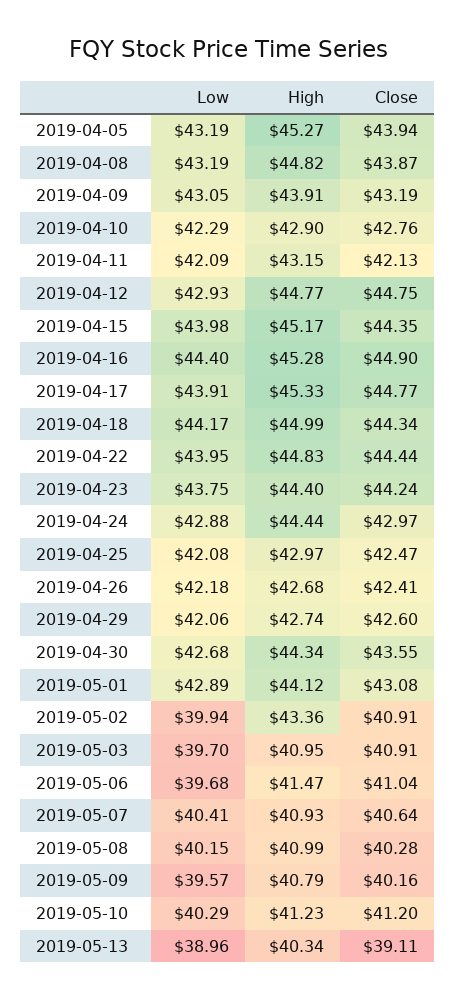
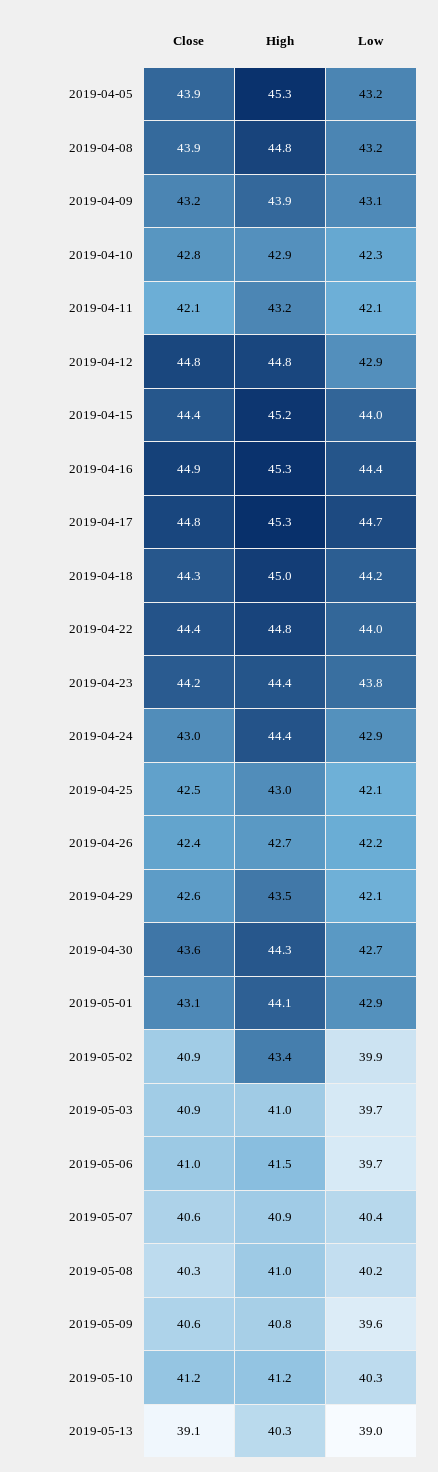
  {
    "Low": {
      "2019-04-05": 43.19,
      "2019-04-08": 43.19,
      "2019-04-09": 43.05,
      "2019-04-10": 42.29,
      "2019-04-11": 42.09,
      "2019-04-12": 42.93,
      "2019-04-15": 43.98,
      "2019-04-16": 44.4,
-     "2019-04-17": 43.91,
+     "2019-04-17": 44.7,
      "2019-04-18": 44.17,
      "2019-04-22": 43.95,
      "2019-04-23": 43.75,
      "2019-04-24": 42.88,
      "2019-04-25": 42.08,
      "2019-04-26": 42.18,
      "2019-04-29": 42.06,
      "2019-04-30": 42.68,
      "2019-05-01": 42.89,
      "2019-05-02": 39.94,
      "2019-05-03": 39.7,
      "2019-05-06": 39.68,
      "2019-05-07": 40.41,
      "2019-05-08": 40.15,
      "2019-05-09": 39.57,
      "2019-05-10": 40.29,
      "2019-05-13": 38.96
    },
    "High": {
      "2019-04-05": 45.27,
      "2019-04-08": 44.82,
      "2019-04-09": 43.91,
      "2019-04-10": 42.9,
      "2019-04-11": 43.15,
      "2019-04-12": 44.77,
      "2019-04-15": 45.17,
      "2019-04-16": 45.28,
      "2019-04-17": 45.33,
      "2019-04-18": 44.99,
      "2019-04-22": 44.83,
      "2019-04-23": 44.4,
      "2019-04-24": 44.44,
      "2019-04-25": 42.97,
      "2019-04-26": 42.68,
-     "2019-04-29": 42.74,
+     "2019-04-29": 43.5,
      "2019-04-30": 44.34,
      "2019-05-01": 44.12,
      "2019-05-02": 43.36,
      "2019-05-03": 40.95,
      "2019-05-06": 41.47,
      "2019-05-07": 40.93,
      "2019-05-08": 40.99,
      "2019-05-09": 40.79,
      "2019-05-10": 41.23,
      "2019-05-13": 40.34
    },
    "Close": {
      "2019-04-05": 43.94,
      "2019-04-08": 43.87,
      "2019-04-09": 43.19,
      "2019-04-10": 42.76,
      "2019-04-11": 42.13,
      "2019-04-12": 44.75,
      "2019-04-15": 44.35,
      "2019-04-16": 44.9,
      "2019-04-17": 44.77,
      "2019-04-18": 44.34,
      "2019-04-22": 44.44,
      "2019-04-23": 44.24,
      "2019-04-24": 42.97,
      "2019-04-25": 42.47,
      "2019-04-26": 42.41,
      "2019-04-29": 42.6,
      "2019-04-30": 43.55,
      "2019-05-01": 43.08,
      "2019-05-02": 40.91,
      "2019-05-03": 40.91,
      "2019-05-06": 41.04,
      "2019-05-07": 40.64,
      "2019-05-08": 40.28,
-     "2019-05-09": 40.16,
+     "2019-05-09": 40.6,
      "2019-05-10": 41.2,
      "2019-05-13": 39.11
    }
  }

